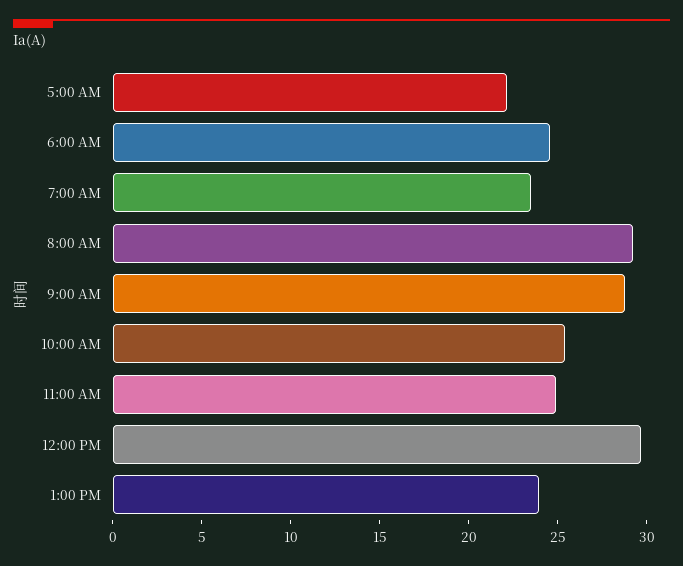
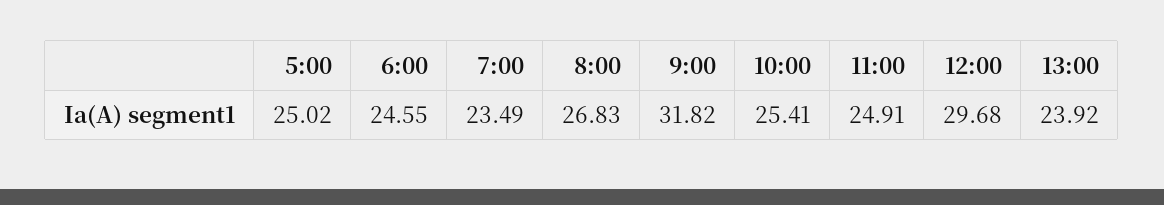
  {
-   "5:00 AM": 22,
+   "5:00 AM": 25.02,
    "6:00 AM": 24.55,
    "7:00 AM": 23.49,
-   "8:00 AM": 29,
+   "8:00 AM": 26.83,
-   "9:00 AM": 29,
+   "9:00 AM": 31.82,
    "10:00 AM": 25.41,
    "11:00 AM": 24.91,
    "12:00 PM": 29.68,
    "1:00 PM": 23.92
  }

